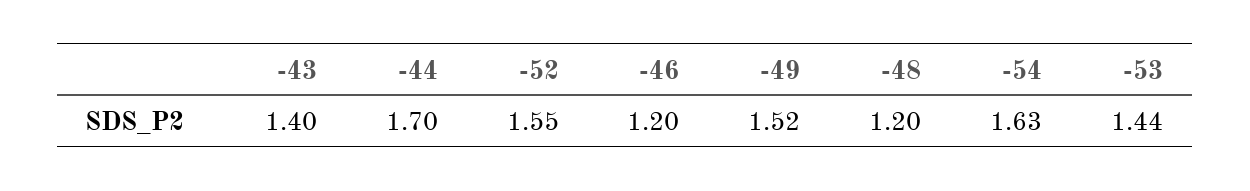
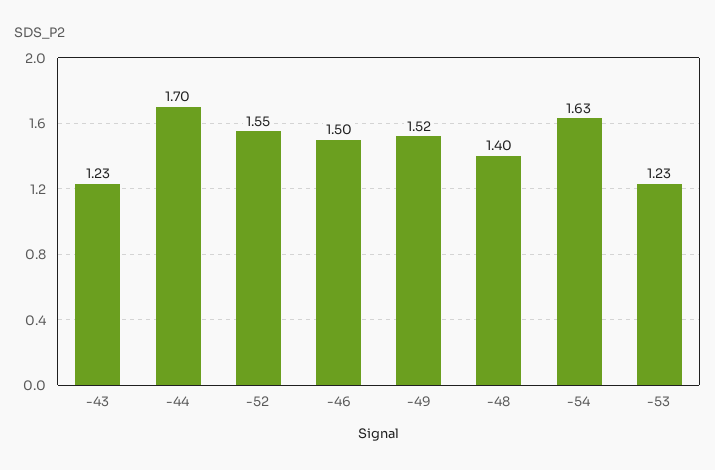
  {
-   "-43": 1.4,
+   "-43": 1.23,
    "-44": 1.7,
    "-52": 1.55,
-   "-46": 1.2,
+   "-46": 1.5,
    "-49": 1.52,
-   "-48": 1.2,
+   "-48": 1.4,
    "-54": 1.63,
-   "-53": 1.44
+   "-53": 1.23
  }

